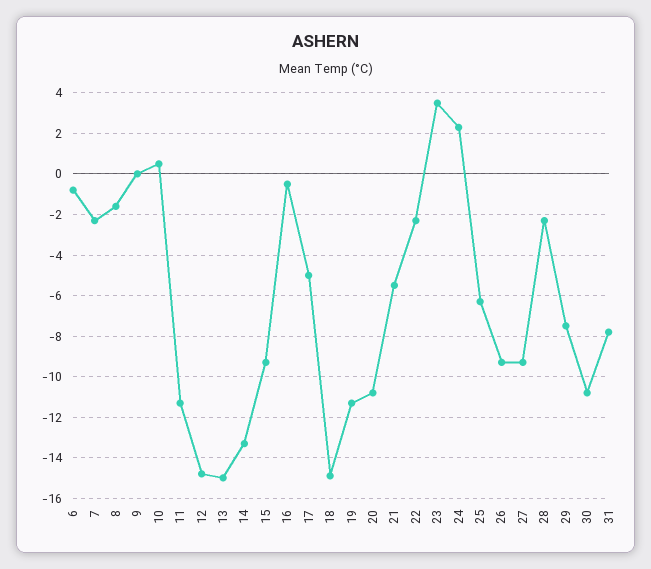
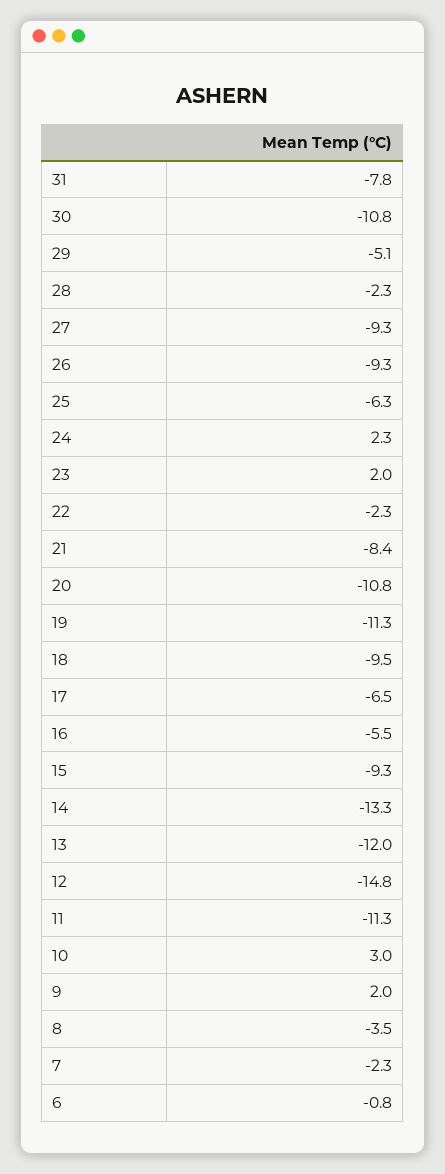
  {
    "6": -0.8,
    "7": -2.3,
-   "8": -1.5,
+   "8": -3.5,
-   "9": 0,
+   "9": 2,
-   "10": 0.5,
+   "10": 3,
    "11": -11.3,
    "12": -14.8,
-   "13": -15,
+   "13": -12,
    "14": -13.3,
    "15": -9.3,
-   "16": -0.5,
+   "16": -5.5,
-   "17": -5,
+   "17": -6.5,
-   "18": -15,
+   "18": -9.5,
    "19": -11.3,
    "20": -10.8,
-   "21": -5.5,
+   "21": -8.4,
    "22": -2.3,
-   "23": 3.5,
+   "23": 2,
    "24": 2.3,
    "25": -6.3,
    "26": -9.3,
    "27": -9.3,
    "28": -2.3,
-   "29": -7.5,
+   "29": -5.1,
    "30": -10.8,
    "31": -7.8
  }

